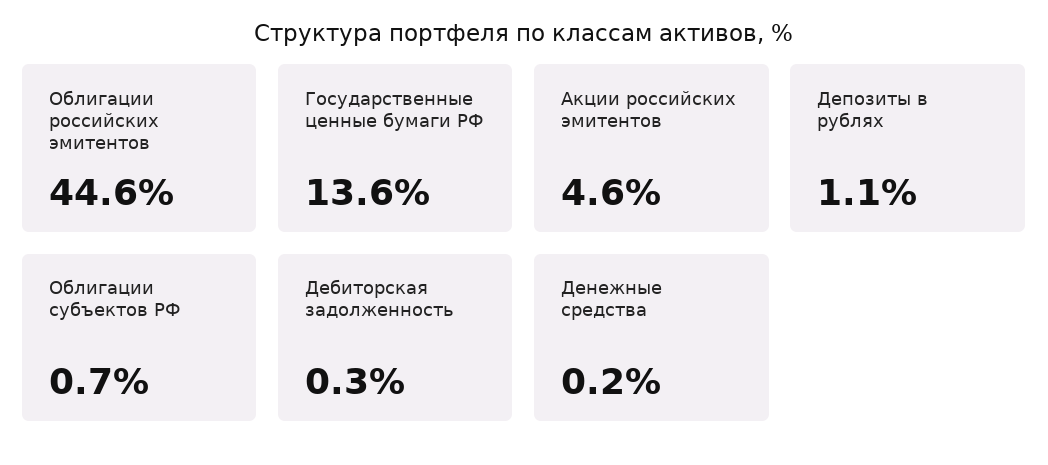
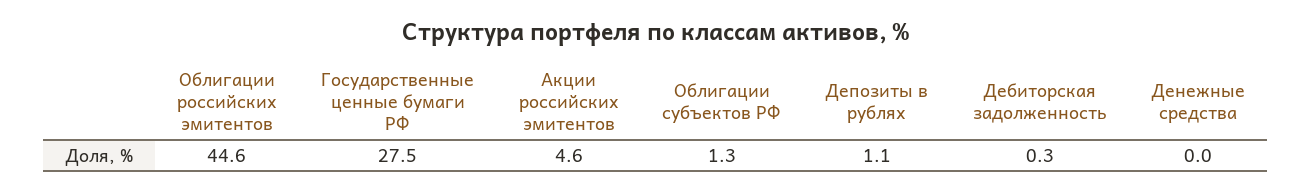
  {
    "Облигации российских эмитентов": 44.6,
-   "Государственные ценные бумаги РФ": 13.6,
+   "Государственные ценные бумаги РФ": 27.5,
    "Акции российских эмитентов": 4.6,
    "Депозиты в рублях": 1.1,
-   "Облигации субъектов РФ": 0.7,
+   "Облигации субъектов РФ": 1.3,
    "Дебиторская задолженность": 0.3,
-   "Денежные средства": 0.2
+   "Денежные средства": 0
  }

